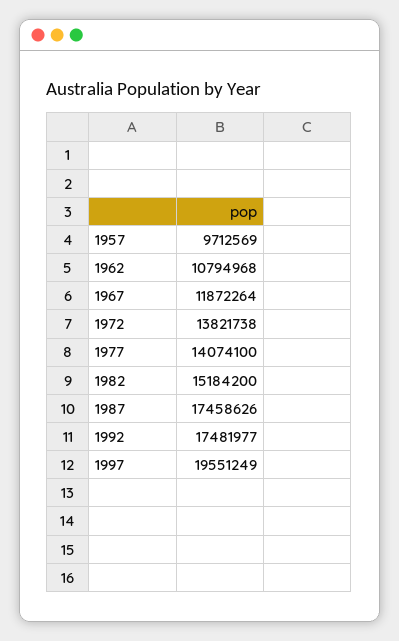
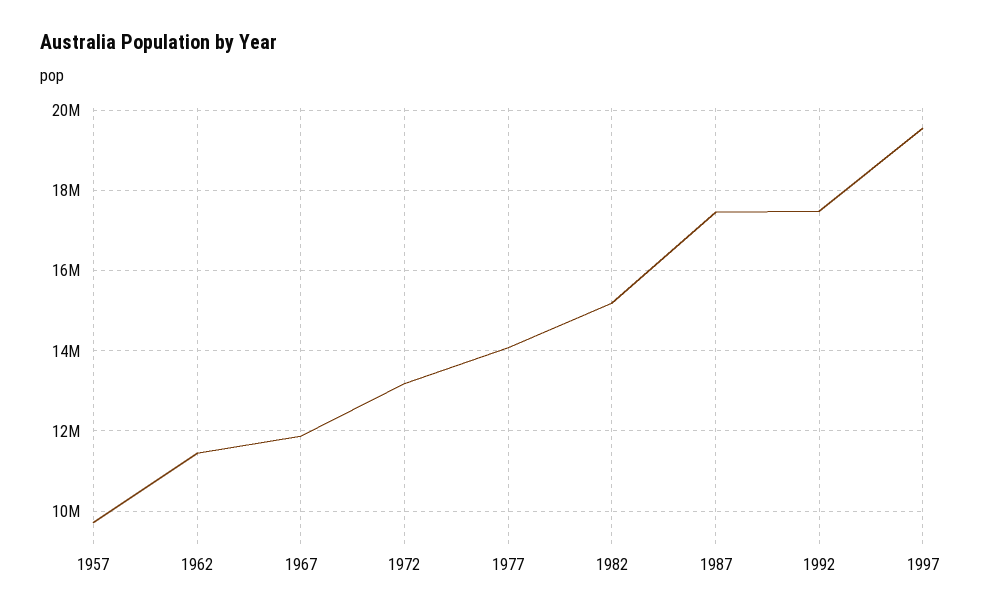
  {
    "1957": 9712569,
-   "1962": 10794968,
+   "1962": 11400000,
    "1967": 11872264,
-   "1972": 13821738,
+   "1972": 13200000,
    "1977": 14074100,
    "1982": 15184200,
    "1987": 17458626,
    "1992": 17481977,
    "1997": 19551249
  }

